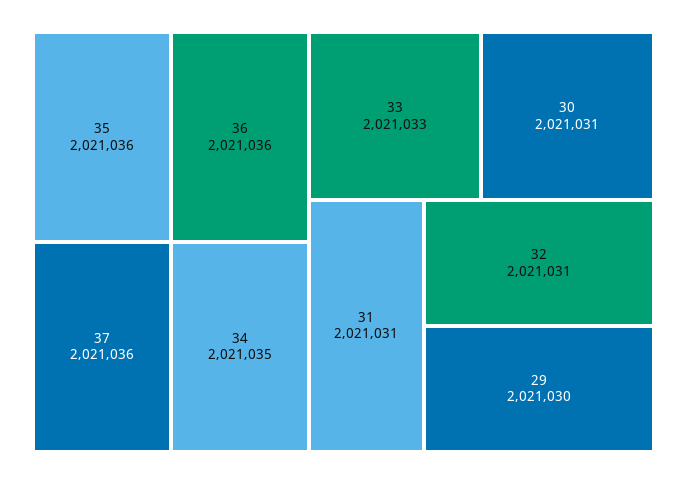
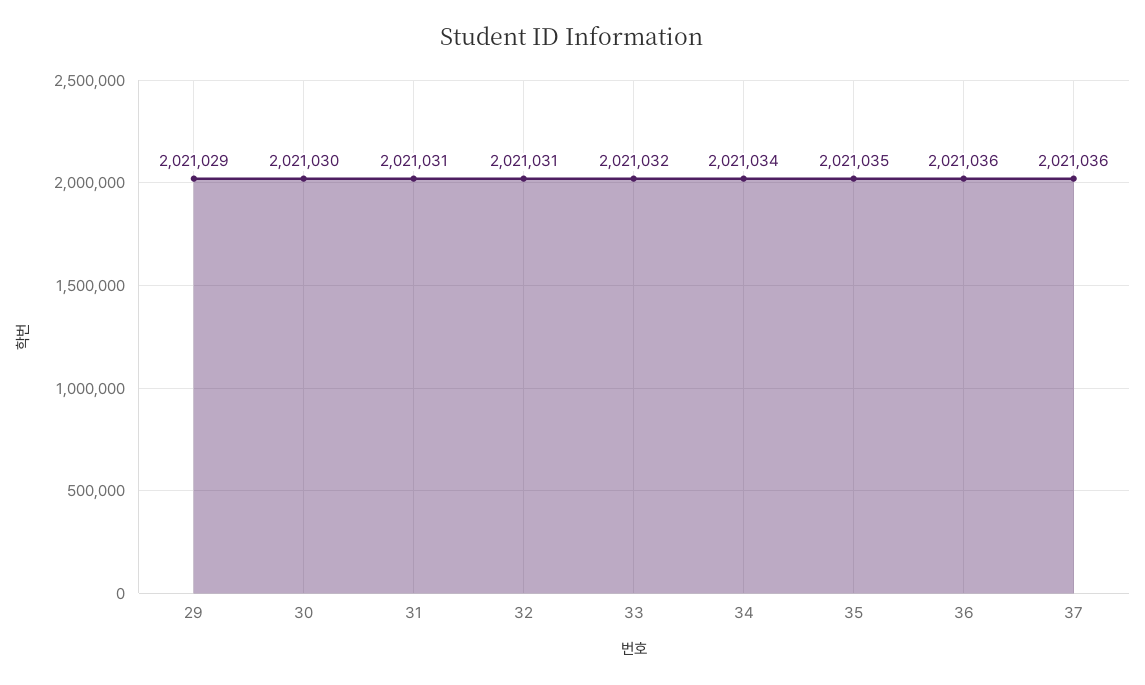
  {
-   "35": 2021036,
+   "35": 2021035,
    "36": 2021036,
    "37": 2021036,
-   "34": 2021035,
+   "34": 2021034,
-   "33": 2021033,
+   "33": 2021032,
-   "30": 2021031,
+   "30": 2021030,
    "31": 2021031,
    "32": 2021031,
-   "29": 2021030
+   "29": 2021029
  }

